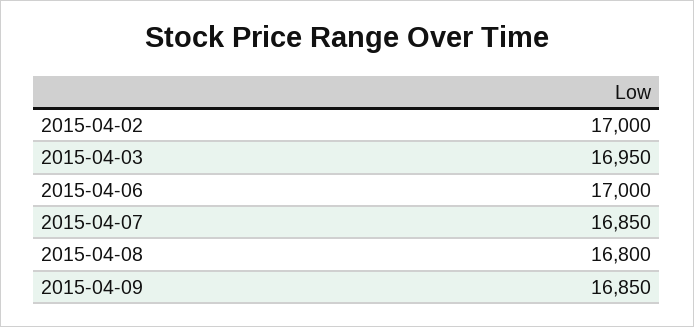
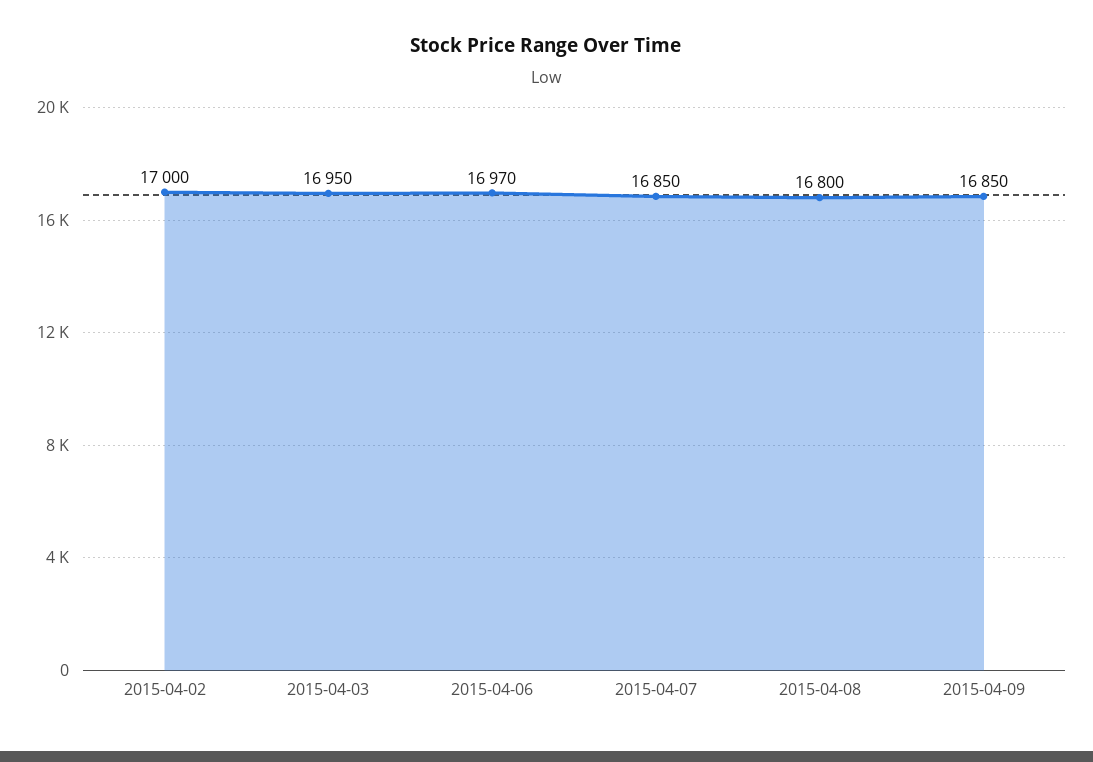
  {
    "2015-04-02": 17000,
    "2015-04-03": 16950,
-   "2015-04-06": 17000,
+   "2015-04-06": 16970,
    "2015-04-07": 16850,
    "2015-04-08": 16800,
    "2015-04-09": 16850
  }

